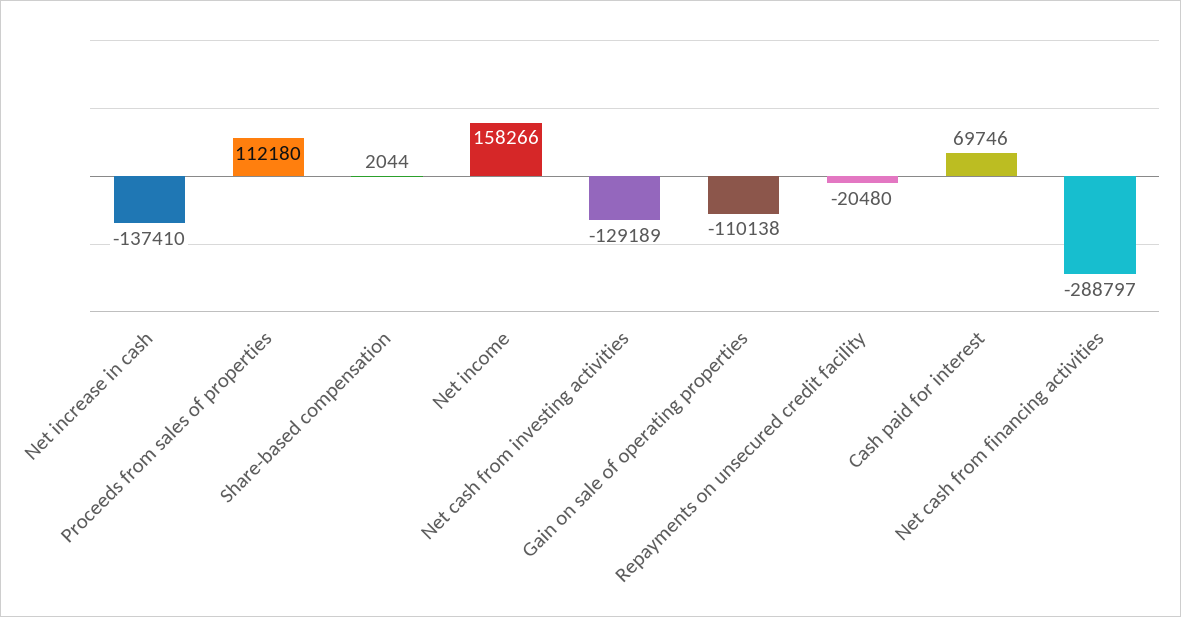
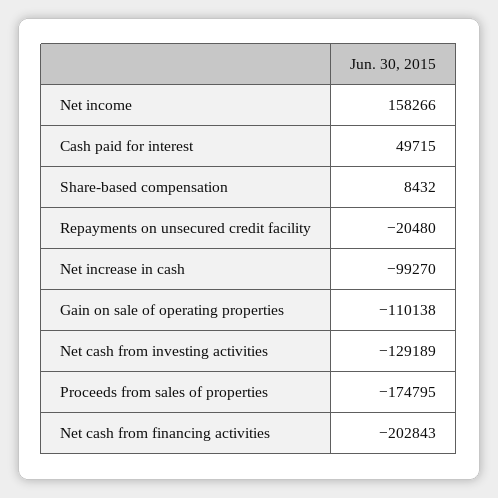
  {
-   "Net increase in cash": -137410,
+   "Net increase in cash": -99270,
-   "Proceeds from sales of properties": 112180,
+   "Proceeds from sales of properties": -174795,
-   "Share-based compensation": 2044,
+   "Share-based compensation": 8432,
    "Net income": 158266,
    "Net cash from investing activities": -129189,
    "Gain on sale of operating properties": -110138,
    "Repayments on unsecured credit facility": -20480,
-   "Cash paid for interest": 69746,
+   "Cash paid for interest": 49715,
-   "Net cash from financing activities": -288797
+   "Net cash from financing activities": -202843
  }

